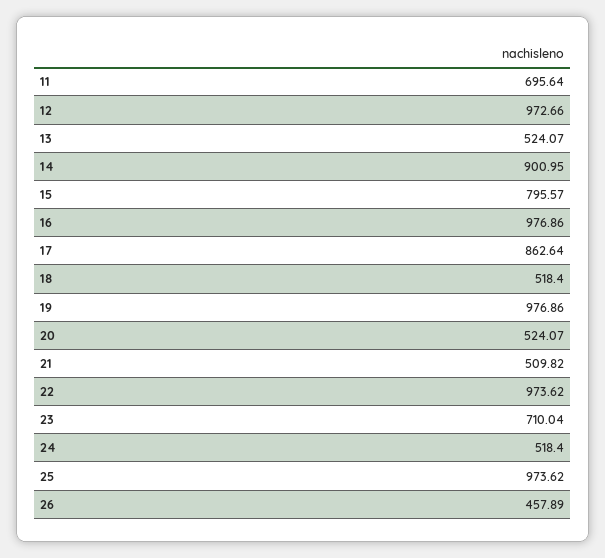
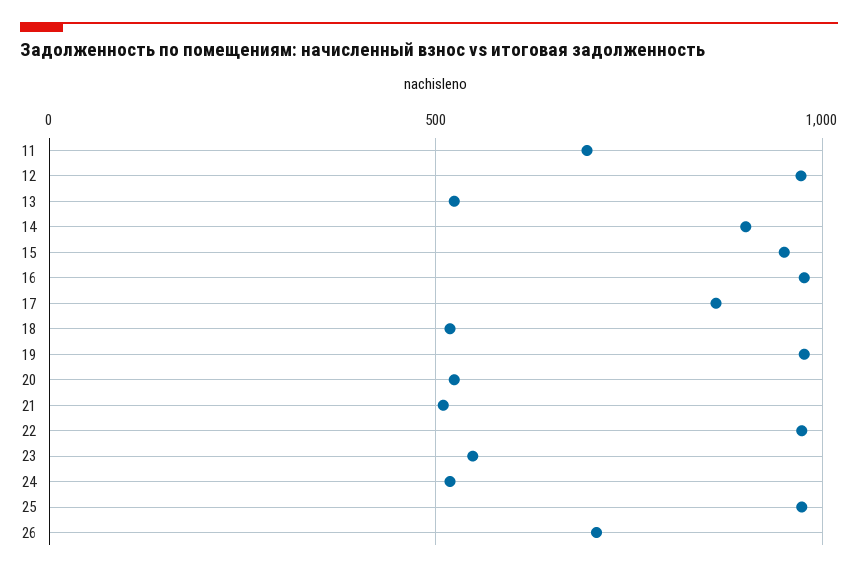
  {
    "11": 695.64,
    "12": 972.66,
    "13": 524.07,
    "14": 900.95,
-   "15": 795.57,
+   "15": 950,
    "16": 976.86,
    "17": 862.64,
    "18": 518.4,
    "19": 976.86,
    "20": 524.07,
    "21": 509.82,
    "22": 973.62,
-   "23": 710.04,
+   "23": 550,
    "24": 518.4,
    "25": 973.62,
-   "26": 457.89
+   "26": 700
  }

